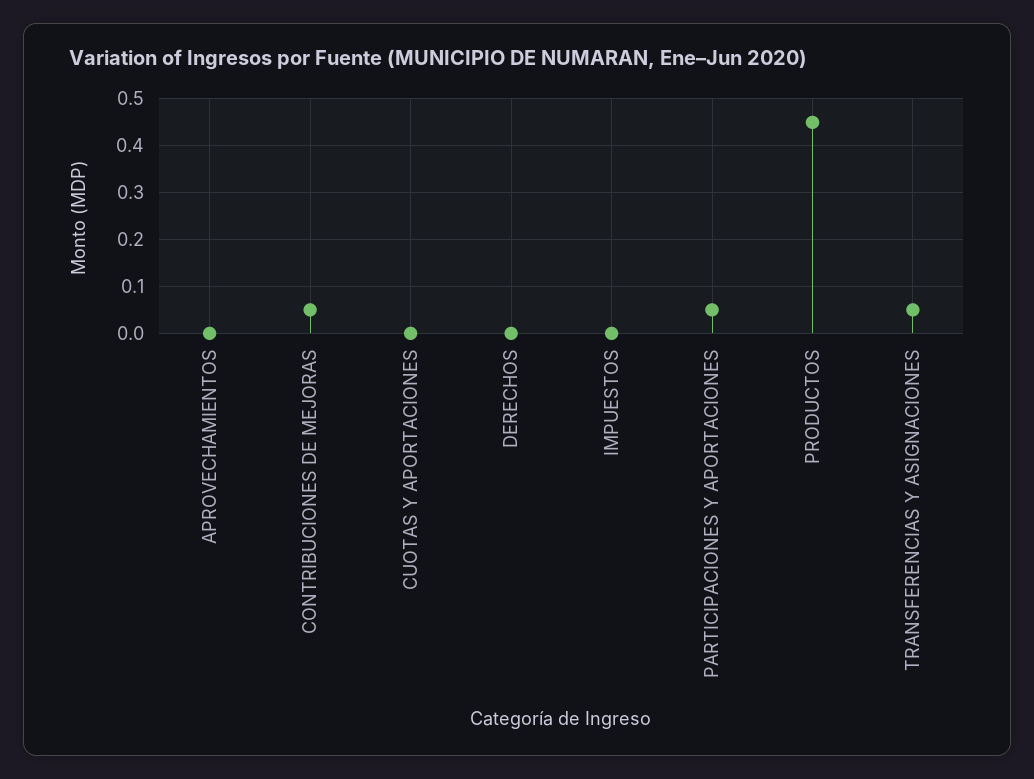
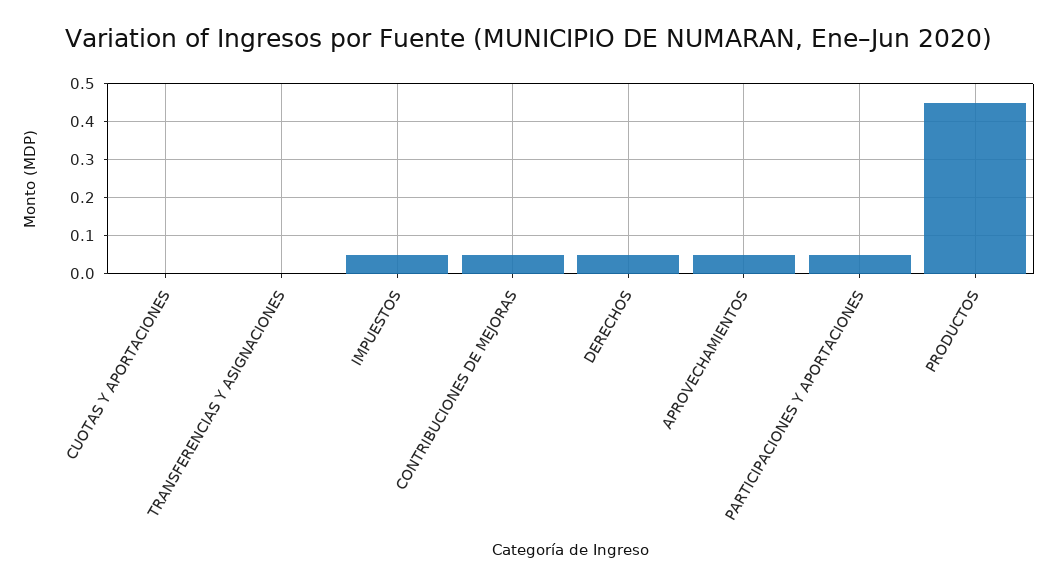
  {
-   "APROVECHAMIENTOS": 0,
+   "APROVECHAMIENTOS": 0.05,
    "CONTRIBUCIONES DE MEJORAS": 0.05,
    "CUOTAS Y APORTACIONES": 0,
-   "DERECHOS": 0,
+   "DERECHOS": 0.05,
-   "IMPUESTOS": 0,
+   "IMPUESTOS": 0.05,
    "PARTICIPACIONES Y APORTACIONES": 0.05,
    "PRODUCTOS": 0.45,
-   "TRANSFERENCIAS Y ASIGNACIONES": 0.05
+   "TRANSFERENCIAS Y ASIGNACIONES": 0
  }

